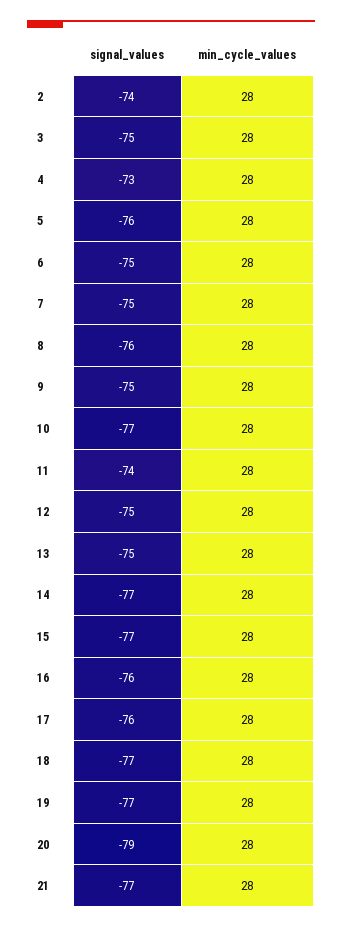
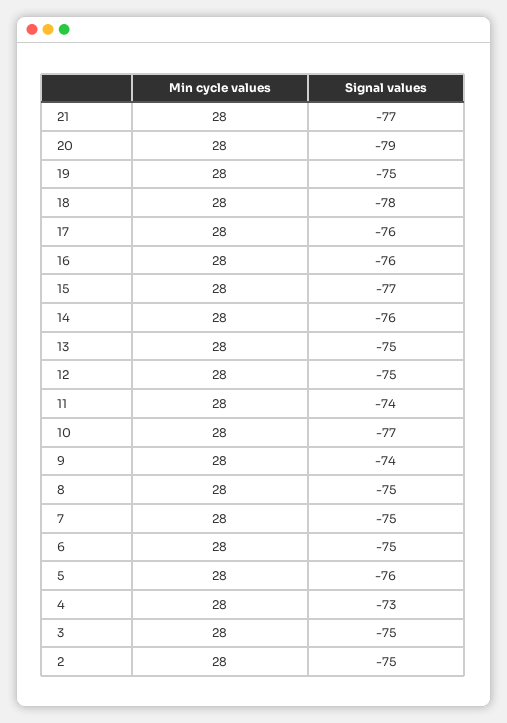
  {
    "signal_values": {
-     "2": -74,
+     "2": -75,
      "3": -75,
      "4": -73,
      "5": -76,
      "6": -75,
      "7": -75,
-     "8": -76,
+     "8": -75,
-     "9": -75,
+     "9": -74,
      "10": -77,
      "11": -74,
      "12": -75,
      "13": -75,
-     "14": -77,
+     "14": -76,
      "15": -77,
      "16": -76,
      "17": -76,
-     "18": -77,
+     "18": -78,
-     "19": -77,
+     "19": -75,
      "20": -79,
      "21": -77
    },
    "min_cycle_values": {
      "2": 28,
      "3": 28,
      "4": 28,
      "5": 28,
      "6": 28,
      "7": 28,
      "8": 28,
      "9": 28,
      "10": 28,
      "11": 28,
      "12": 28,
      "13": 28,
      "14": 28,
      "15": 28,
      "16": 28,
      "17": 28,
      "18": 28,
      "19": 28,
      "20": 28,
      "21": 28
    }
  }

